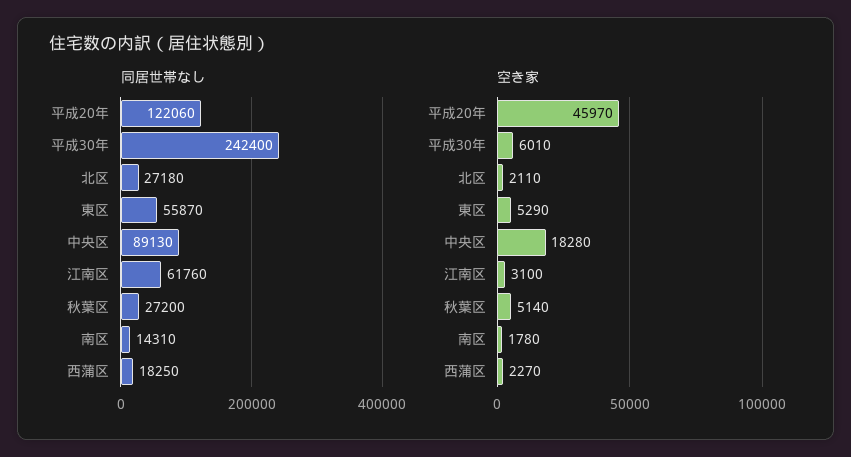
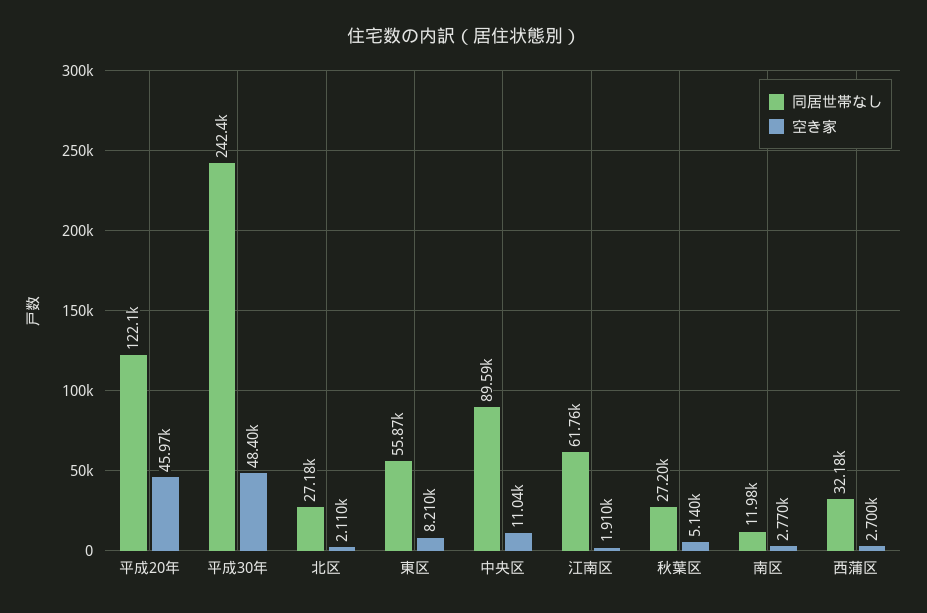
  {
    "同居世帯なし": {
      "平成20年": 122060,
      "平成30年": 242400,
      "北区": 27180,
      "東区": 55870,
-     "中央区": 89130,
+     "中央区": 89590,
      "江南区": 61760,
      "秋葉区": 27200,
-     "南区": 14310,
+     "南区": 11980,
-     "西蒲区": 18250
+     "西蒲区": 32180
    },
    "空き家": {
      "平成20年": 45970,
-     "平成30年": 6010,
+     "平成30年": 48400,
      "北区": 2110,
-     "東区": 5290,
+     "東区": 8210,
-     "中央区": 18280,
+     "中央区": 11040,
-     "江南区": 3100,
+     "江南区": 1910,
      "秋葉区": 5140,
-     "南区": 1780,
+     "南区": 2770,
-     "西蒲区": 2270
+     "西蒲区": 2700
    }
  }

